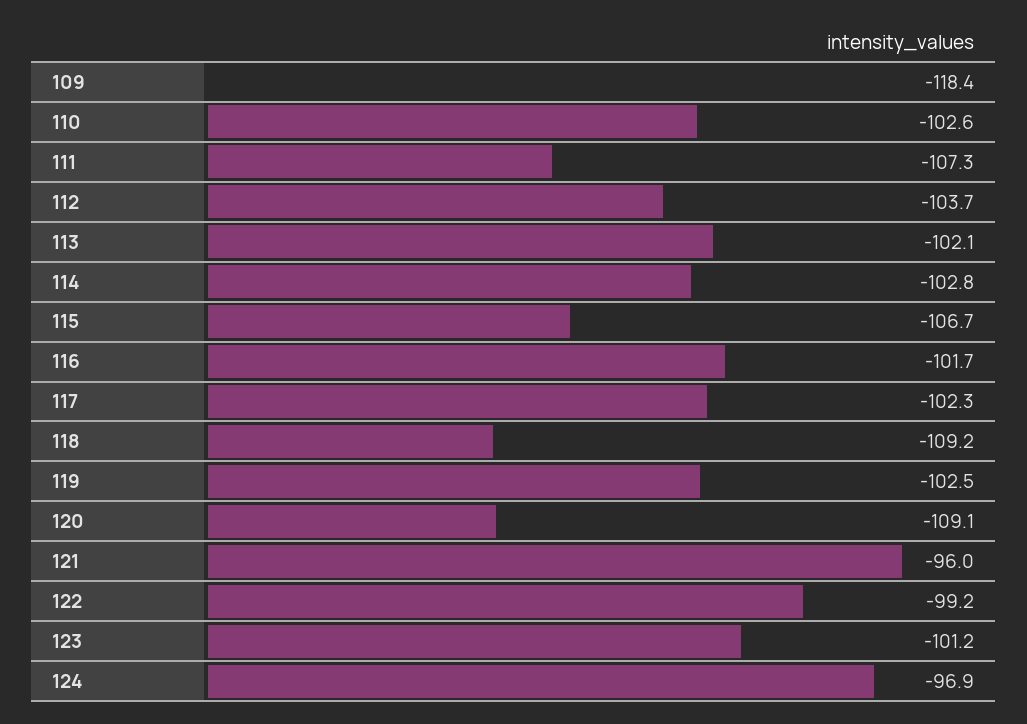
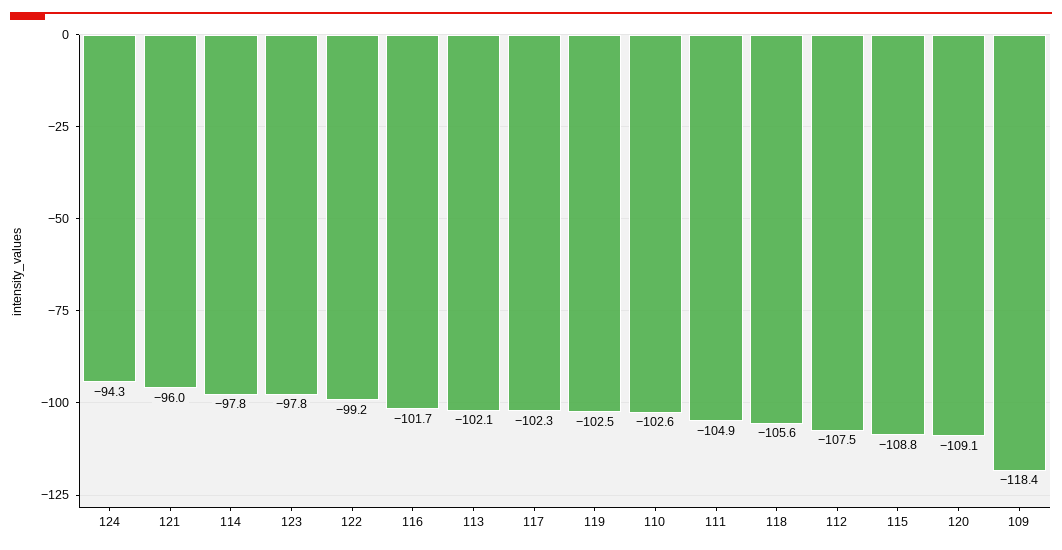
  {
    "109": -118.4,
    "110": -102.6,
-   "111": -107.3,
+   "111": -104.9,
-   "112": -103.7,
+   "112": -107.5,
    "113": -102.1,
-   "114": -102.8,
+   "114": -97.8,
-   "115": -106.7,
+   "115": -108.8,
    "116": -101.7,
    "117": -102.3,
-   "118": -109.2,
+   "118": -105.6,
    "119": -102.5,
    "120": -109.1,
    "121": -96,
    "122": -99.2,
-   "123": -101.2,
+   "123": -97.8,
-   "124": -96.9
+   "124": -94.3
  }

